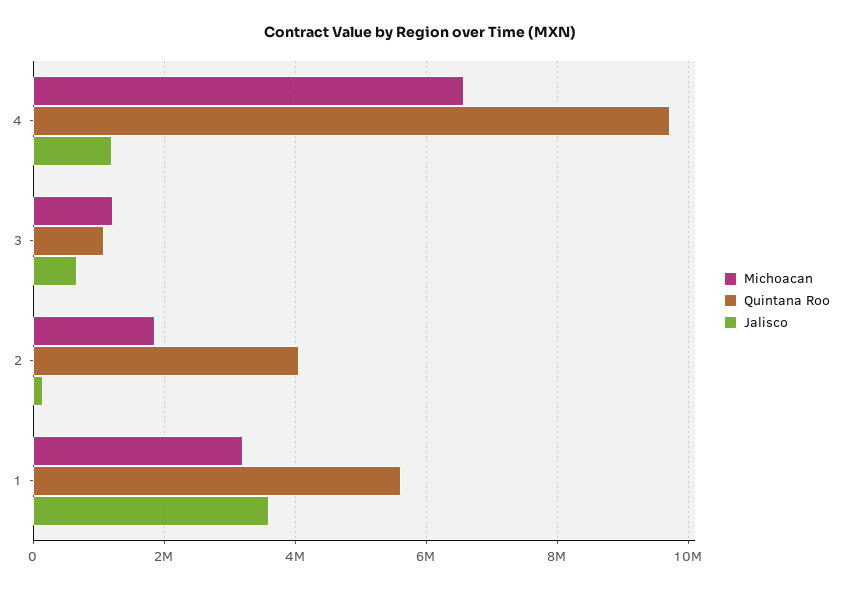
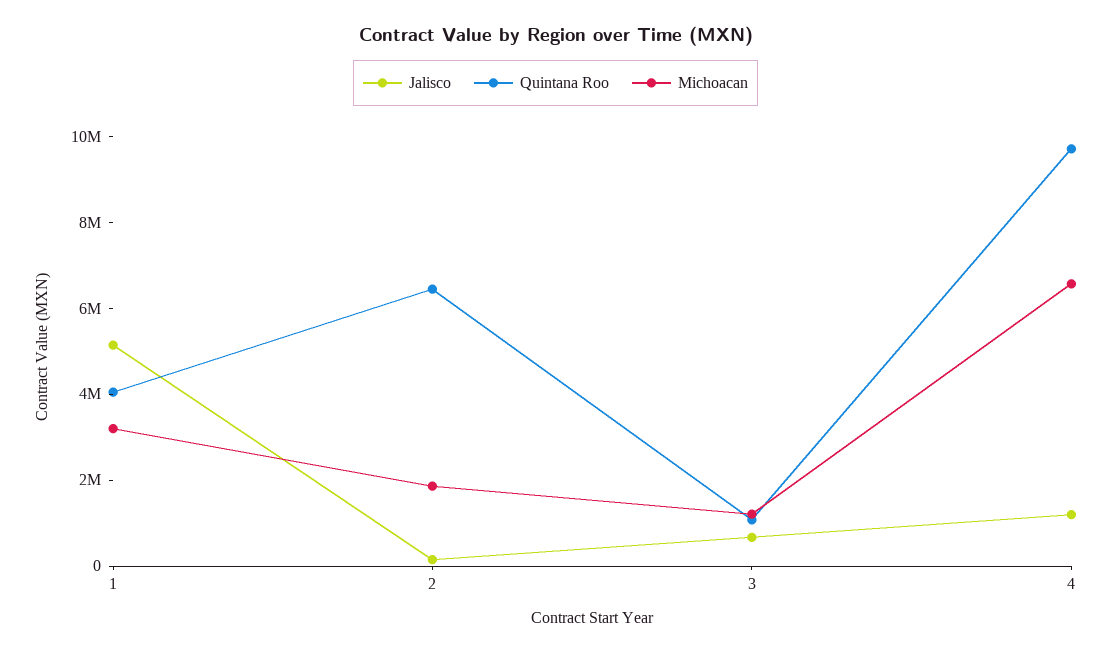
  {
    "Michoacan": {
      "4": 6600000,
      "3": 1200000,
      "2": 1800000,
      "1": 3200000
    },
    "Quintana Roo": {
      "4": 9800000,
      "3": 1000000,
-     "2": 4000000,
+     "2": 6500000,
-     "1": 5600000
+     "1": 4000000
    },
    "Jalisco": {
      "4": 1200000,
      "3": 600000,
      "2": 200000,
-     "1": 3600000
+     "1": 5000000
    }
  }

